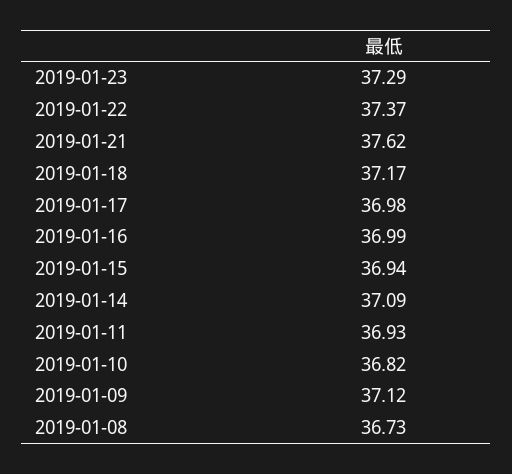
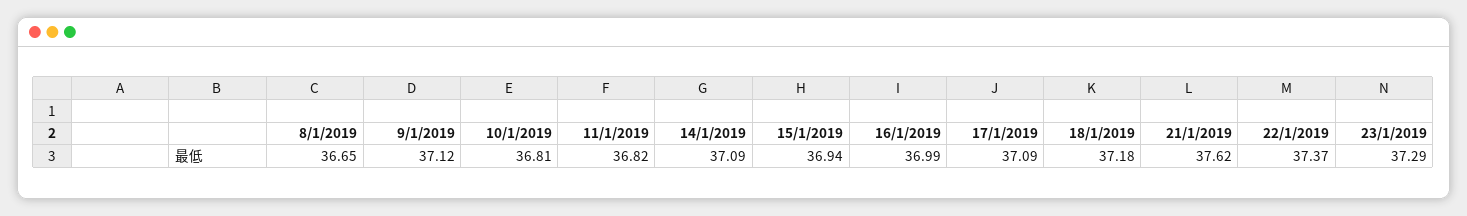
  {
    "2019-01-23": 37.29,
    "2019-01-22": 37.37,
    "2019-01-21": 37.62,
-   "2019-01-18": 37.17,
+   "2019-01-18": 37.18,
-   "2019-01-17": 36.98,
+   "2019-01-17": 37.09,
    "2019-01-16": 36.99,
    "2019-01-15": 36.94,
    "2019-01-14": 37.09,
-   "2019-01-11": 36.93,
+   "2019-01-11": 36.82,
-   "2019-01-10": 36.82,
+   "2019-01-10": 36.81,
    "2019-01-09": 37.12,
-   "2019-01-08": 36.73
+   "2019-01-08": 36.65
  }

